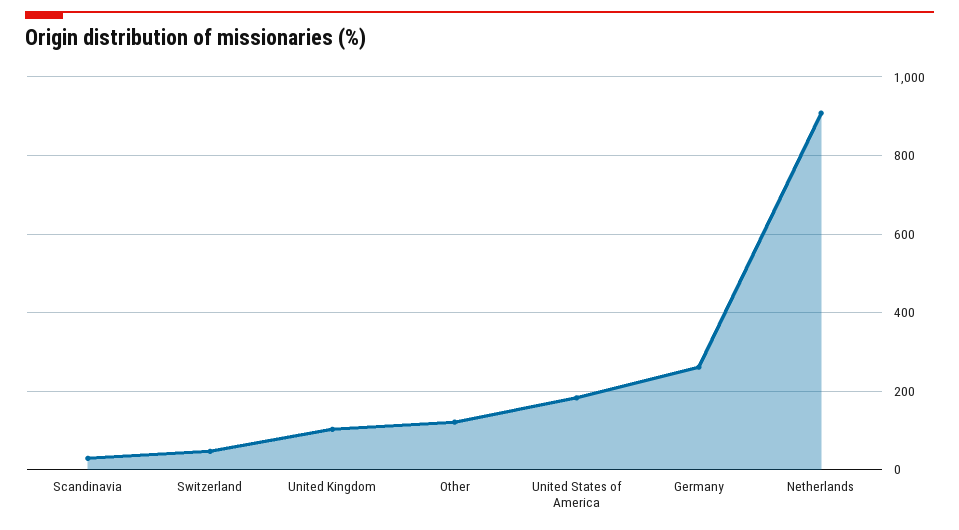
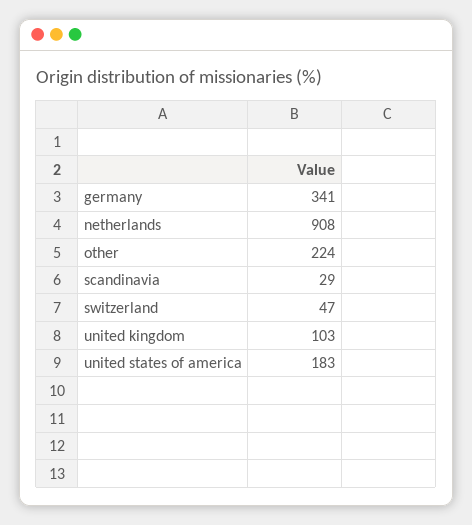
  {
    "Scandinavia": 29,
    "Switzerland": 47,
    "United Kingdom": 103,
-   "Other": 120,
+   "Other": 224,
    "United States of America": 183,
-   "Germany": 260,
+   "Germany": 341,
    "Netherlands": 908
  }

